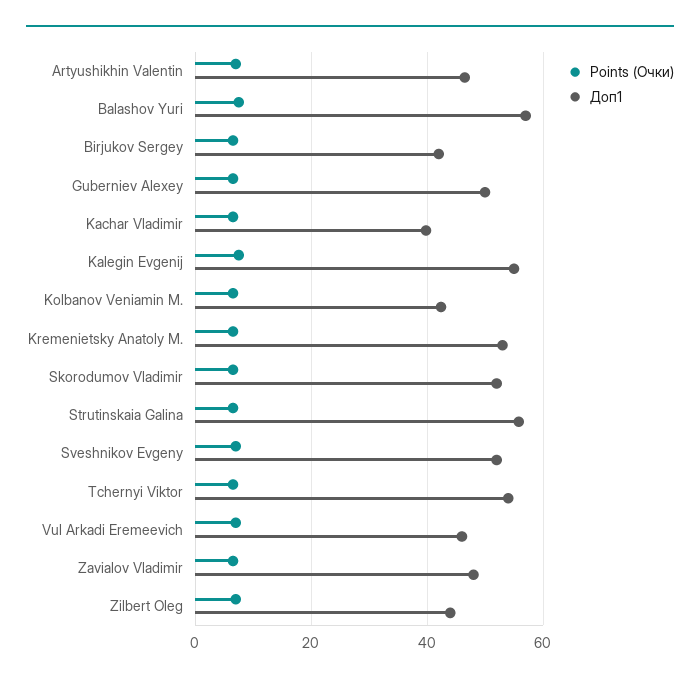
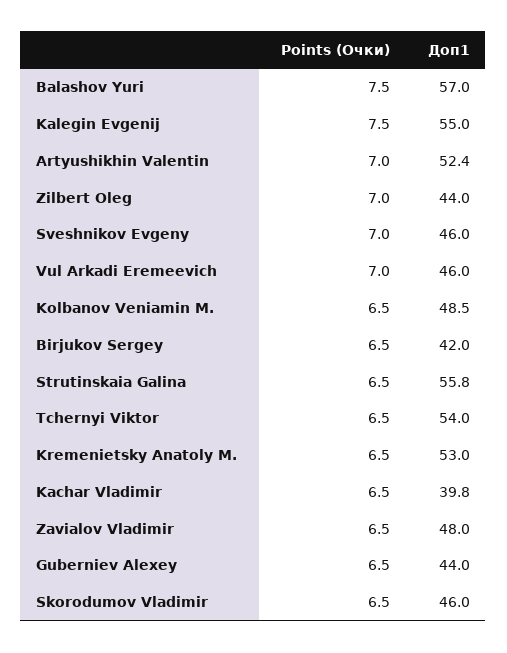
  {
    "Points (Очки)": {
      "Artyushikhin Valentin": 7,
      "Balashov Yuri": 7.5,
      "Birjukov Sergey": 6.5,
      "Guberniev Alexey": 6.5,
      "Kachar Vladimir": 6.5,
      "Kalegin Evgenij": 7.5,
      "Kolbanov Veniamin M.": 6.5,
      "Kremenietsky Anatoly M.": 6.5,
      "Skorodumov Vladimir": 6.5,
      "Strutinskaia Galina": 6.5,
      "Sveshnikov Evgeny": 7,
      "Tchernyi Viktor": 6.5,
      "Vul Arkadi Eremeevich": 7,
      "Zavialov Vladimir": 6.5,
      "Zilbert Oleg": 7
    },
    "Доп1": {
-     "Artyushikhin Valentin": 46,
+     "Artyushikhin Valentin": 52.4,
      "Balashov Yuri": 57,
      "Birjukov Sergey": 42,
-     "Guberniev Alexey": 50,
+     "Guberniev Alexey": 44,
      "Kachar Vladimir": 39.8,
      "Kalegin Evgenij": 55,
-     "Kolbanov Veniamin M.": 42,
+     "Kolbanov Veniamin M.": 48.5,
      "Kremenietsky Anatoly M.": 53,
-     "Skorodumov Vladimir": 52,
+     "Skorodumov Vladimir": 46,
      "Strutinskaia Galina": 55.8,
-     "Sveshnikov Evgeny": 52,
+     "Sveshnikov Evgeny": 46,
      "Tchernyi Viktor": 54,
      "Vul Arkadi Eremeevich": 46,
      "Zavialov Vladimir": 48,
      "Zilbert Oleg": 44
    }
  }

